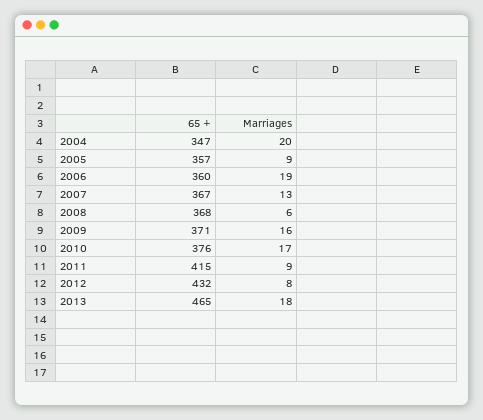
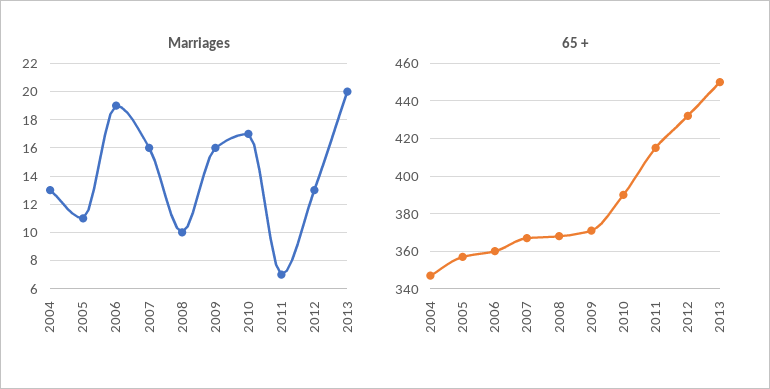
  {
    "65 +": {
      "2004": 347,
      "2005": 357,
      "2006": 360,
      "2007": 367,
      "2008": 368,
      "2009": 371,
-     "2010": 376,
+     "2010": 390,
      "2011": 415,
      "2012": 432,
-     "2013": 465
+     "2013": 450
    },
    "Marriages": {
-     "2004": 20,
+     "2004": 13,
-     "2005": 9,
+     "2005": 11,
      "2006": 19,
-     "2007": 13,
+     "2007": 16,
-     "2008": 6,
+     "2008": 10,
      "2009": 16,
      "2010": 17,
-     "2011": 9,
+     "2011": 7,
-     "2012": 8,
+     "2012": 13,
-     "2013": 18
+     "2013": 20
    }
  }

